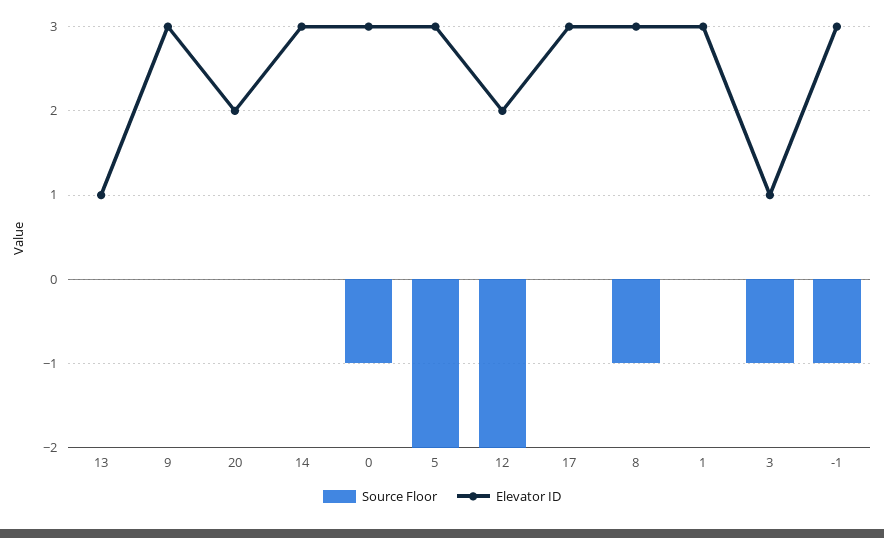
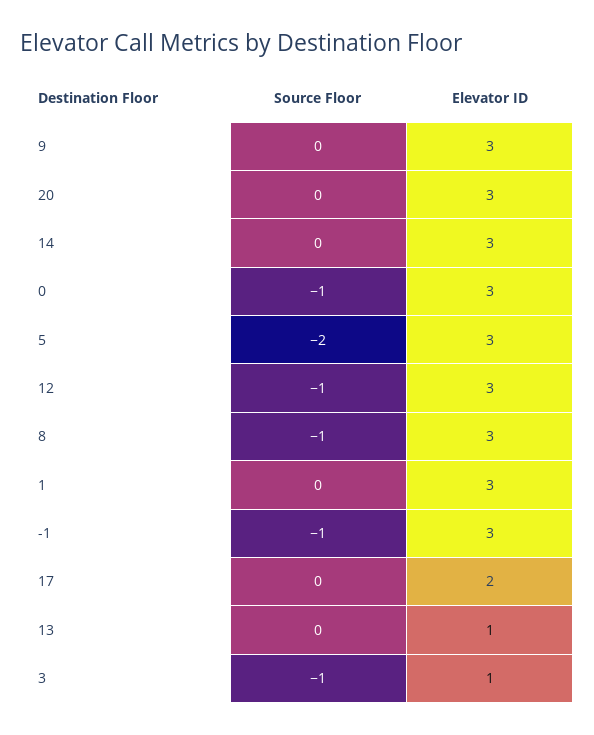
  {
    "Source Floor": {
      "13": 0,
      "9": 0,
      "20": 0,
      "14": 0,
      "0": -1,
      "5": -2,
-     "12": -2,
+     "12": -1,
      "17": 0,
      "8": -1,
      "1": 0,
      "3": -1,
      "-1": -1
    },
    "Elevator ID": {
      "13": 1,
      "9": 3,
-     "20": 2,
+     "20": 3,
      "14": 3,
      "0": 3,
      "5": 3,
-     "12": 2,
+     "12": 3,
-     "17": 3,
+     "17": 2,
      "8": 3,
      "1": 3,
      "3": 1,
      "-1": 3
    }
  }

